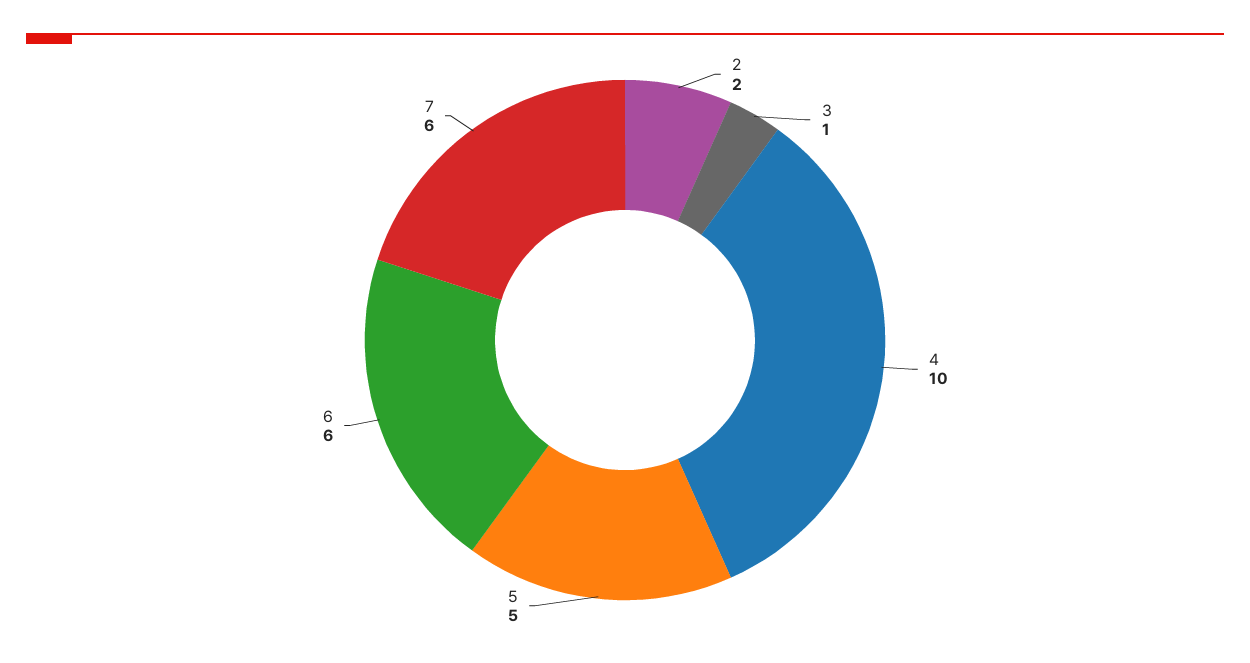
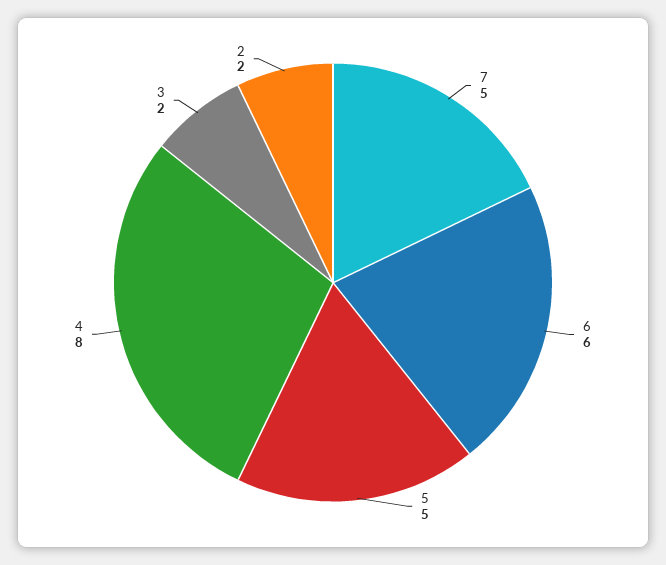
  {
    "2": 2,
-   "3": 1,
+   "3": 2,
-   "4": 10,
+   "4": 8,
    "5": 5,
    "6": 6,
-   "7": 6
+   "7": 5
  }

